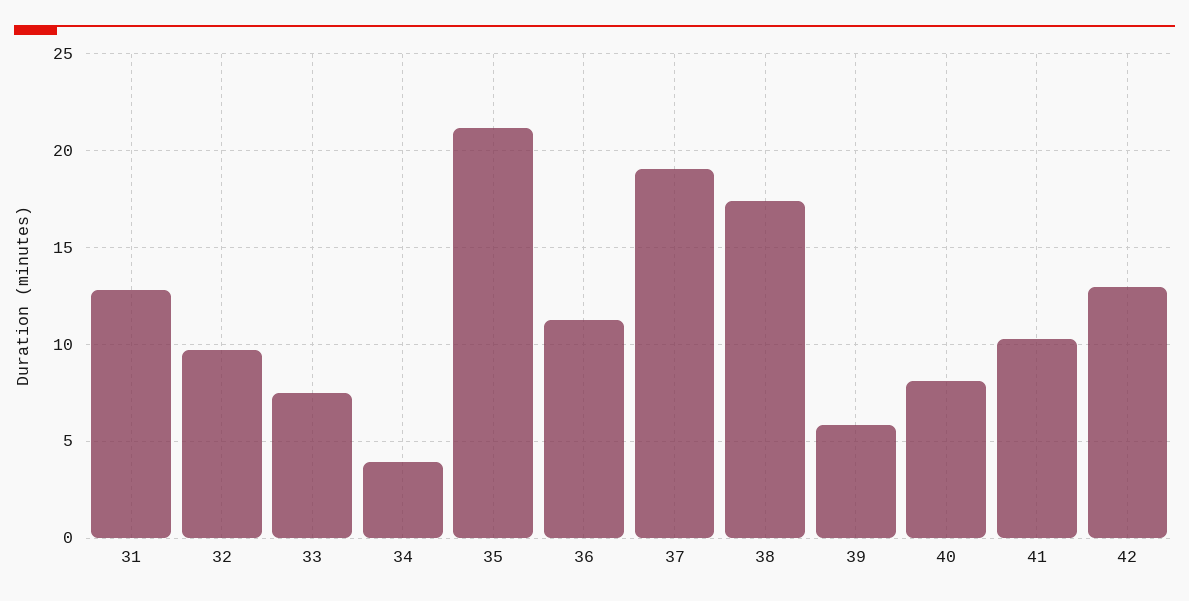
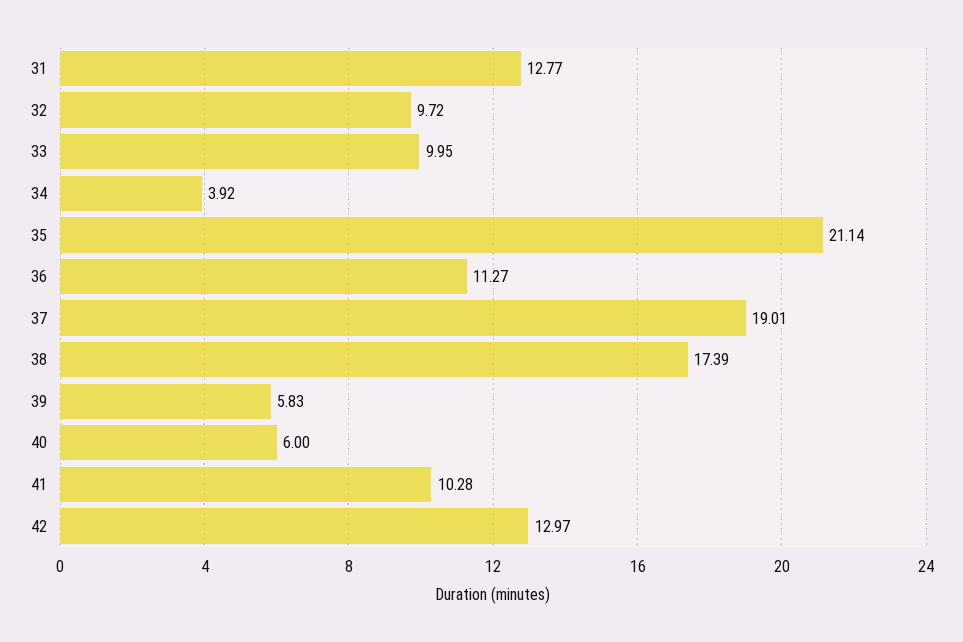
  {
    "31": 12.77,
    "32": 9.72,
-   "33": 7.5,
+   "33": 9.95,
    "34": 3.92,
    "35": 21.14,
    "36": 11.27,
    "37": 19.01,
    "38": 17.39,
    "39": 5.83,
-   "40": 8,
+   "40": 6,
    "41": 10.28,
    "42": 12.97
  }

